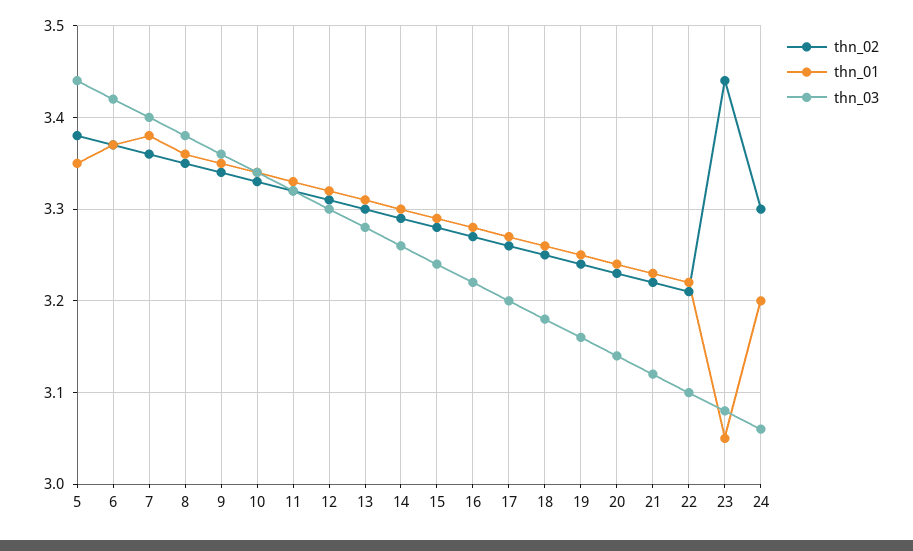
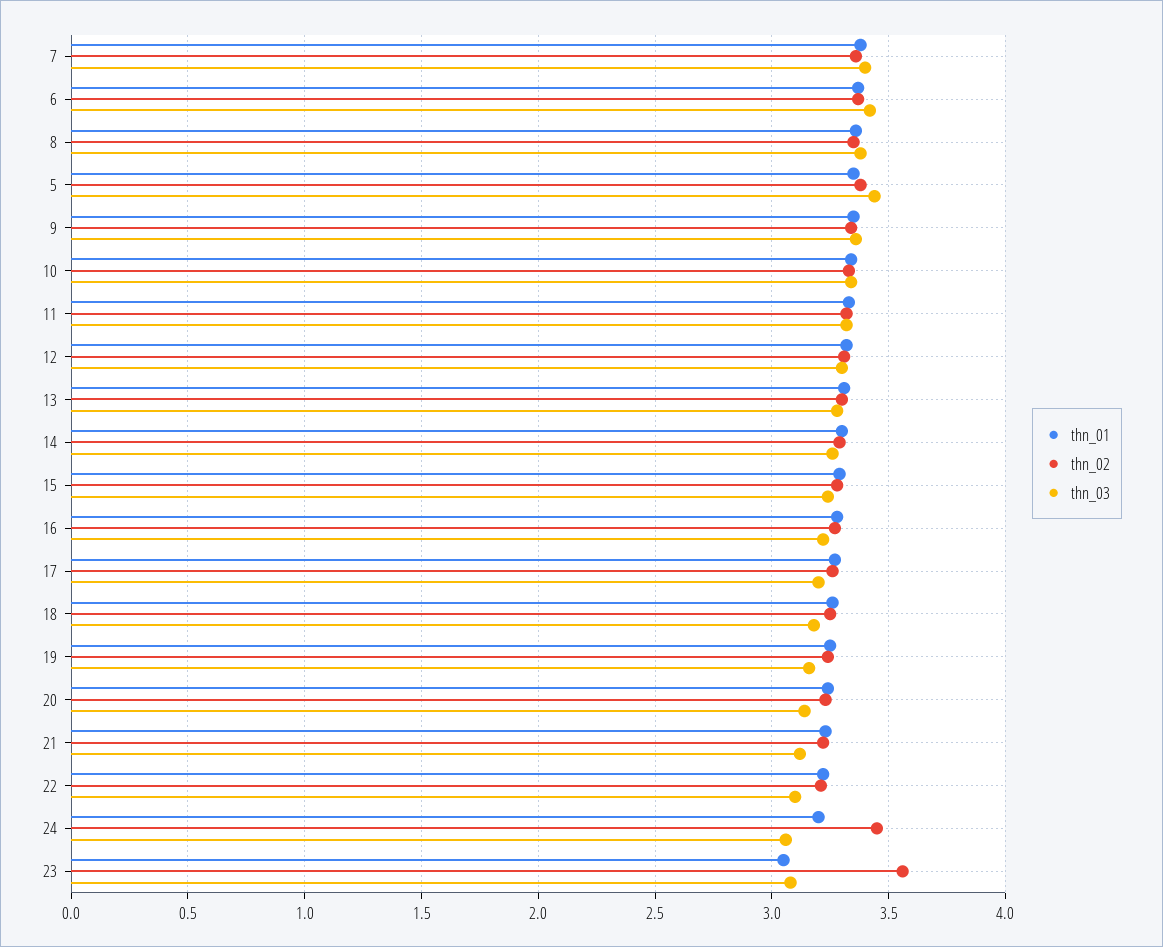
  {
    "thn_02": {
      "5": 3.38,
      "6": 3.37,
      "7": 3.36,
      "8": 3.35,
      "9": 3.34,
      "10": 3.33,
      "11": 3.32,
      "12": 3.31,
      "13": 3.3,
      "14": 3.29,
      "15": 3.28,
      "16": 3.27,
      "17": 3.26,
      "18": 3.25,
      "19": 3.24,
      "20": 3.23,
      "21": 3.22,
      "22": 3.21,
-     "23": 3.44,
+     "23": 3.55,
-     "24": 3.3
+     "24": 3.45
    },
    "thn_01": {
      "5": 3.35,
      "6": 3.37,
      "7": 3.38,
      "8": 3.36,
      "9": 3.35,
      "10": 3.34,
      "11": 3.33,
      "12": 3.32,
      "13": 3.31,
      "14": 3.3,
      "15": 3.29,
      "16": 3.28,
      "17": 3.27,
      "18": 3.26,
      "19": 3.25,
      "20": 3.24,
      "21": 3.23,
      "22": 3.22,
      "23": 3.05,
      "24": 3.2
    },
    "thn_03": {
      "5": 3.44,
      "6": 3.42,
      "7": 3.4,
      "8": 3.38,
      "9": 3.36,
      "10": 3.34,
      "11": 3.32,
      "12": 3.3,
      "13": 3.28,
      "14": 3.26,
      "15": 3.24,
      "16": 3.22,
      "17": 3.2,
      "18": 3.18,
      "19": 3.16,
      "20": 3.14,
      "21": 3.12,
      "22": 3.1,
      "23": 3.08,
      "24": 3.06
    }
  }

